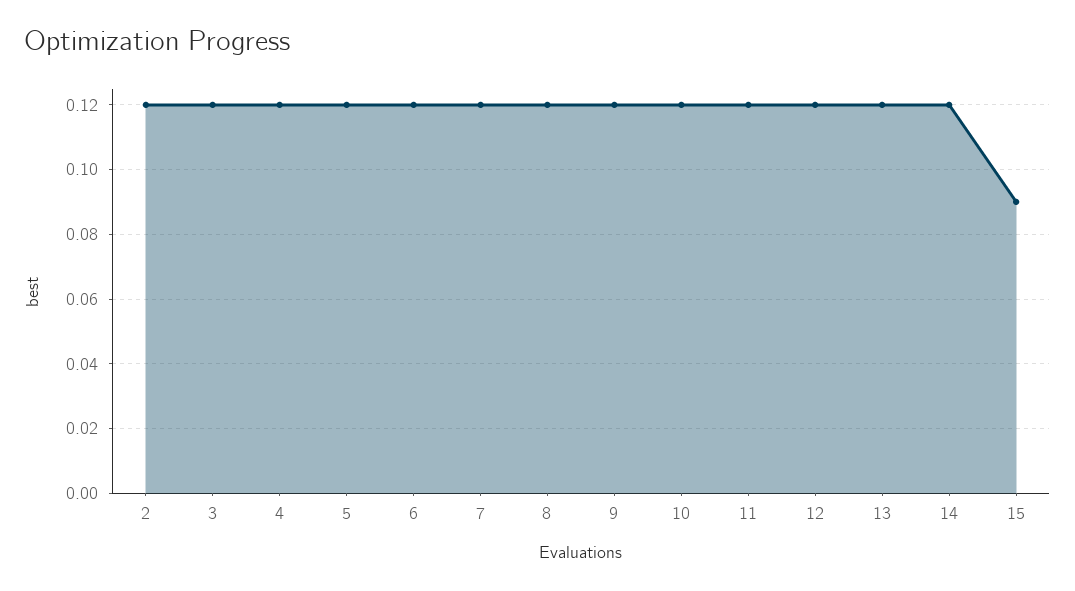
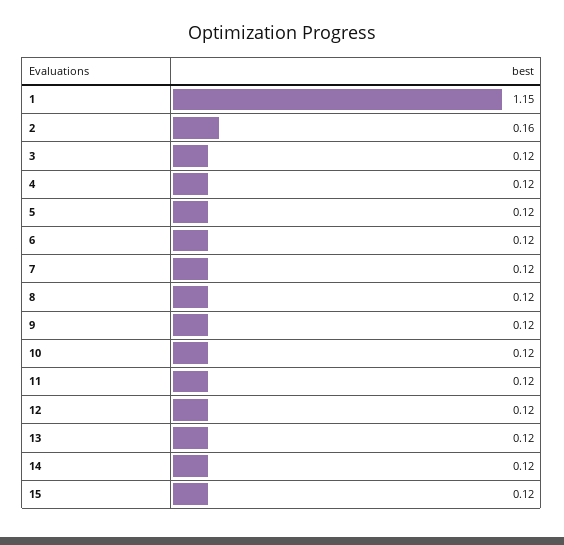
  {
-   "2": 0.12,
+   "2": 0.16,
    "3": 0.12,
    "4": 0.12,
    "5": 0.12,
    "6": 0.12,
    "7": 0.12,
    "8": 0.12,
    "9": 0.12,
    "10": 0.12,
    "11": 0.12,
    "12": 0.12,
    "13": 0.12,
    "14": 0.12,
-   "15": 0.09
+   "15": 0.12,
+   "1": 1.15
  }

